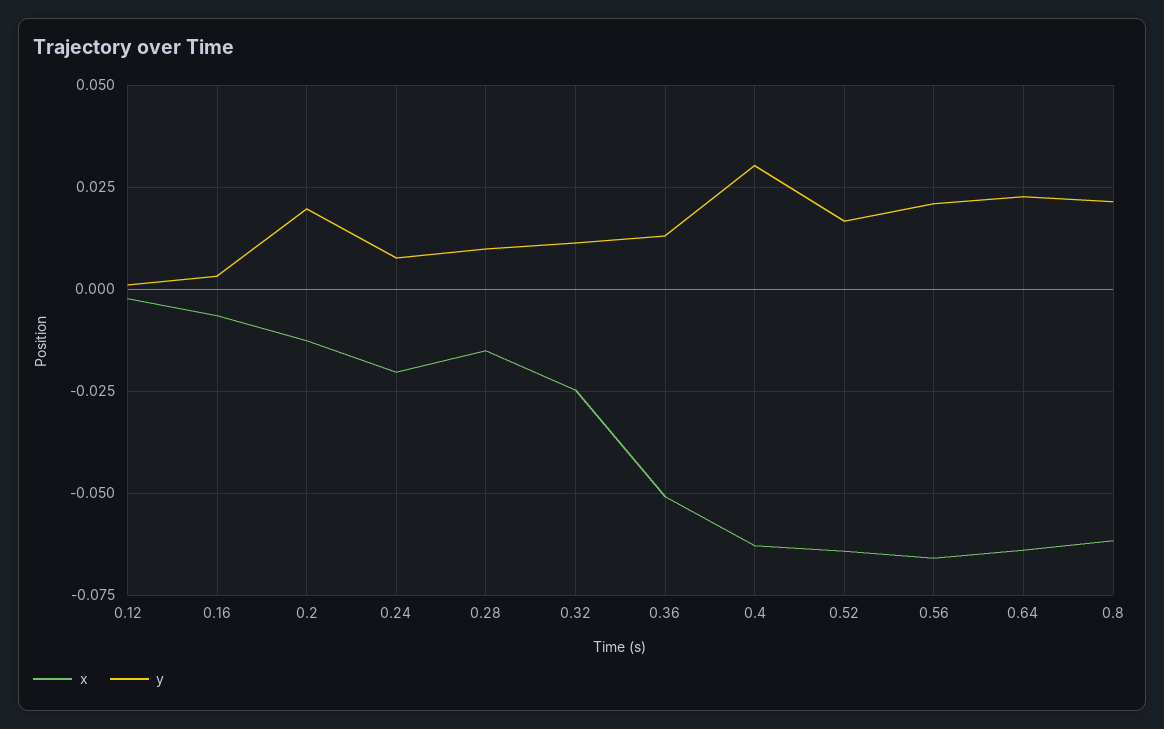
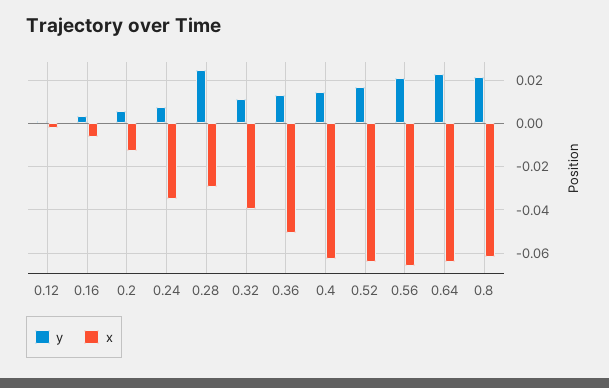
  {
    "x": {
      "0.12": -0.0025,
      "0.16": -0.0075,
      "0.2": -0.0125,
-     "0.24": -0.02,
+     "0.24": -0.035,
-     "0.28": -0.015,
+     "0.28": -0.03,
-     "0.32": -0.025,
+     "0.32": -0.04,
      "0.36": -0.05,
      "0.4": -0.0625,
      "0.52": -0.065,
      "0.56": -0.065,
      "0.64": -0.065,
      "0.8": -0.0625
    },
    "y": {
      "0.12": 0,
      "0.16": 0.0025,
-     "0.2": 0.02,
+     "0.2": 0.005,
      "0.24": 0.0075,
-     "0.28": 0.01,
+     "0.28": 0.025,
      "0.32": 0.0125,
      "0.36": 0.0125,
-     "0.4": 0.03,
+     "0.4": 0.015,
      "0.52": 0.0175,
      "0.56": 0.02,
      "0.64": 0.0225,
      "0.8": 0.0225
    }
  }

